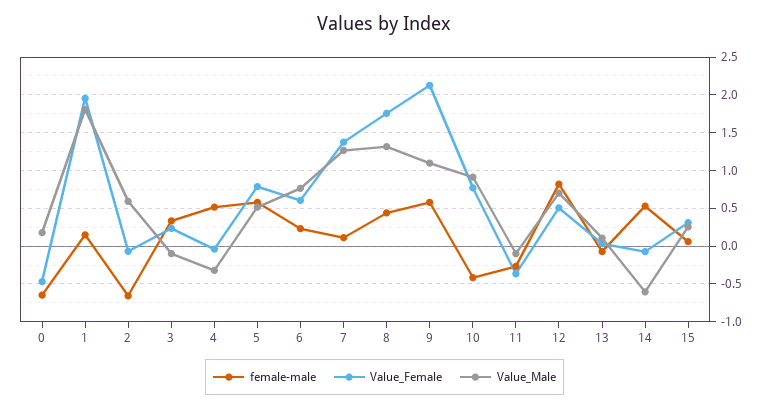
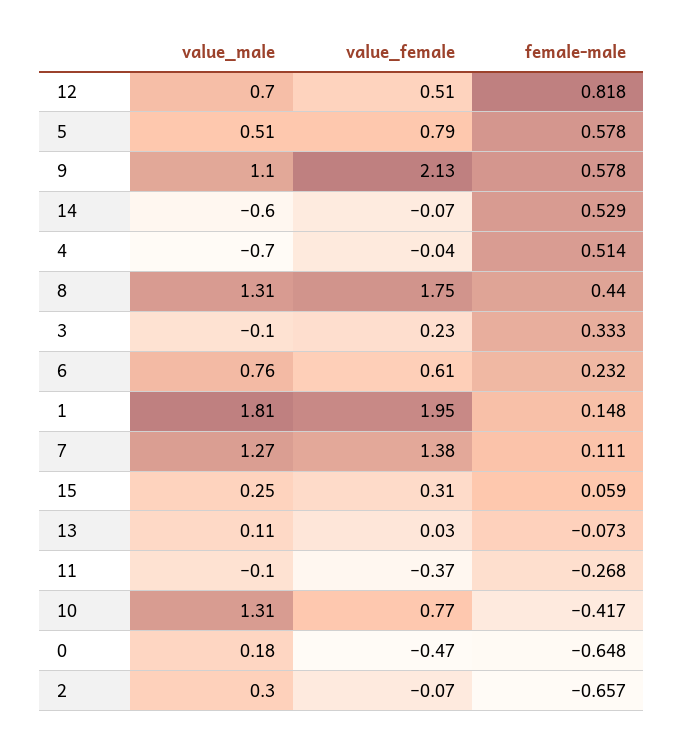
  {
    "female-male": {
      "0": -0.648,
      "1": 0.148,
      "2": -0.657,
      "3": 0.333,
      "4": 0.514,
      "5": 0.578,
      "6": 0.232,
      "7": 0.111,
      "8": 0.44,
      "9": 0.578,
      "10": -0.417,
      "11": -0.268,
      "12": 0.818,
      "13": -0.073,
      "14": 0.529,
      "15": 0.059
    },
    "Value_Female": {
      "0": -0.47,
      "1": 1.95,
      "2": -0.07,
      "3": 0.23,
      "4": -0.04,
      "5": 0.79,
      "6": 0.61,
      "7": 1.38,
      "8": 1.75,
      "9": 2.13,
      "10": 0.77,
      "11": -0.37,
      "12": 0.51,
      "13": 0.03,
      "14": -0.07,
      "15": 0.31
    },
    "Value_Male": {
      "0": 0.18,
      "1": 1.81,
-     "2": 0.6,
+     "2": 0.3,
      "3": -0.1,
-     "4": -0.3,
+     "4": -0.7,
      "5": 0.51,
      "6": 0.76,
      "7": 1.27,
      "8": 1.31,
      "9": 1.1,
-     "10": 0.9,
+     "10": 1.31,
      "11": -0.1,
      "12": 0.7,
      "13": 0.11,
      "14": -0.6,
      "15": 0.25
    }
  }

